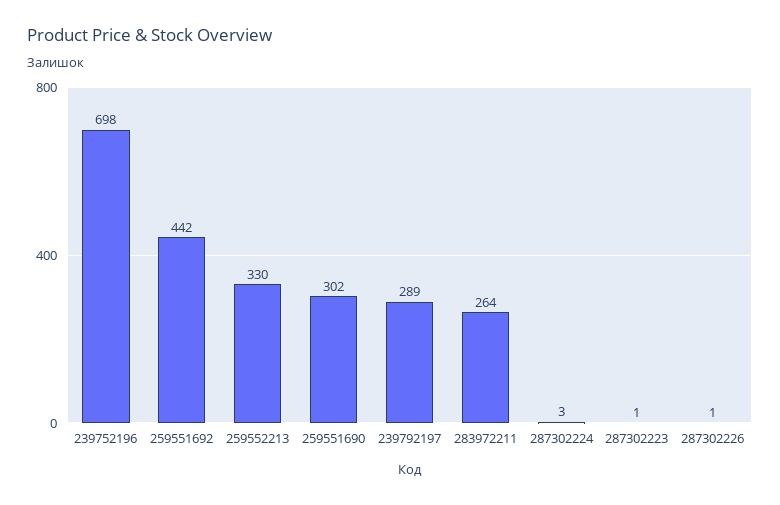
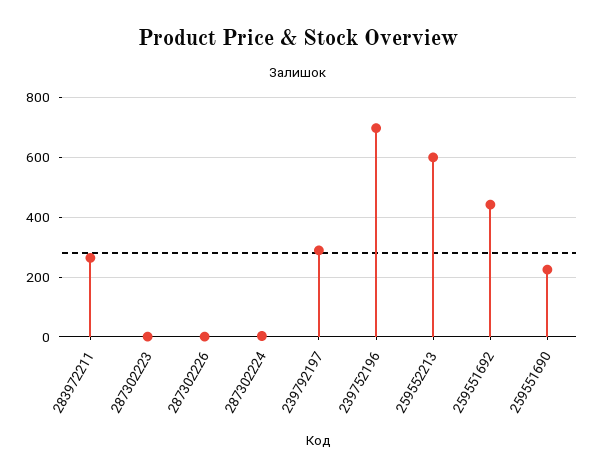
  {
    "239752196": 698,
    "259551692": 442,
-   "259552213": 330,
+   "259552213": 600,
-   "259551690": 302,
+   "259551690": 225,
    "239792197": 289,
    "283972211": 264,
    "287302224": 3,
    "287302223": 1,
    "287302226": 1
  }

